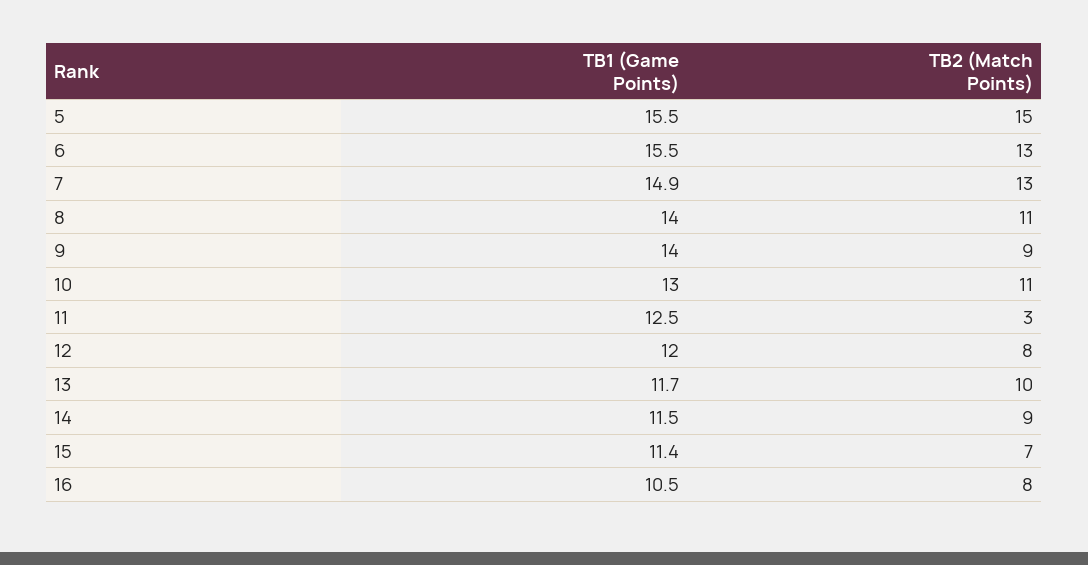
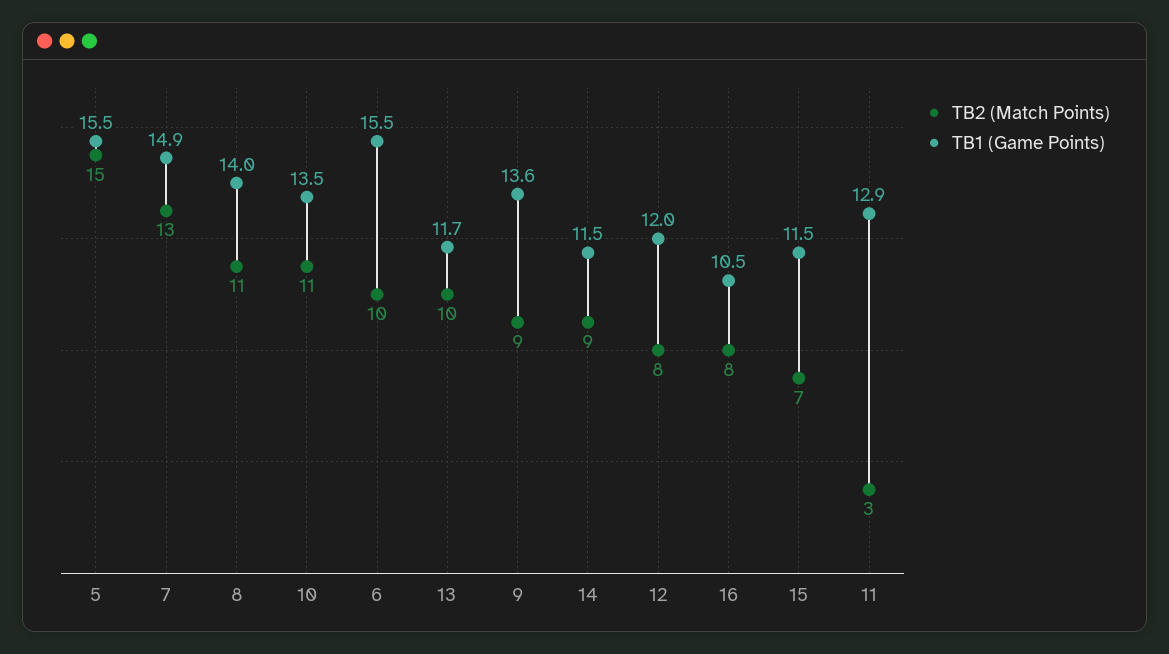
  {
    "TB1 (Game Points)": {
      "5": 15.5,
      "6": 15.5,
      "7": 14.9,
      "8": 14,
-     "9": 14,
+     "9": 13.6,
-     "10": 13,
+     "10": 13.5,
-     "11": 12.5,
+     "11": 12.9,
      "12": 12,
      "13": 11.7,
      "14": 11.5,
-     "15": 11.4,
+     "15": 11.5,
      "16": 10.5
    },
    "TB2 (Match Points)": {
      "5": 15,
-     "6": 13,
+     "6": 10,
      "7": 13,
      "8": 11,
      "9": 9,
      "10": 11,
      "11": 3,
      "12": 8,
      "13": 10,
      "14": 9,
      "15": 7,
      "16": 8
    }
  }

